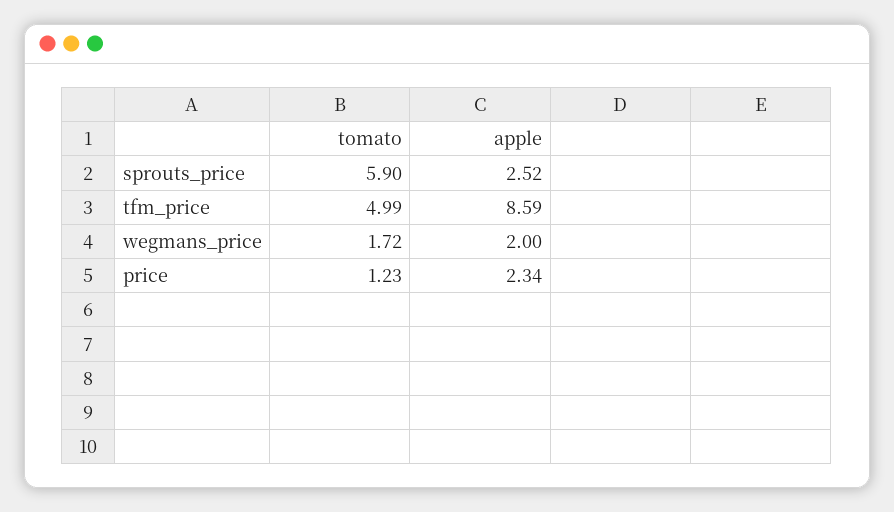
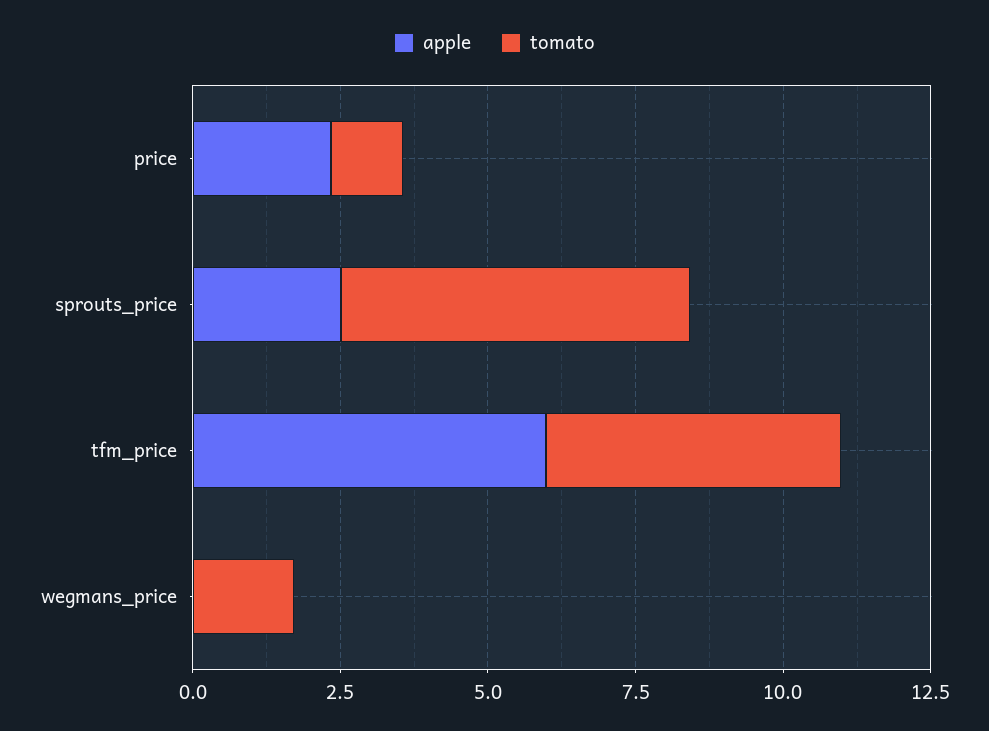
  {
    "tomato": {
      "sprouts_price": 5.9,
      "tfm_price": 4.99,
      "wegmans_price": 1.72,
      "price": 1.23
    },
    "apple": {
      "sprouts_price": 2.52,
-     "tfm_price": 8.59,
+     "tfm_price": 6,
-     "wegmans_price": 2,
+     "wegmans_price": 0,
      "price": 2.34
    }
  }

